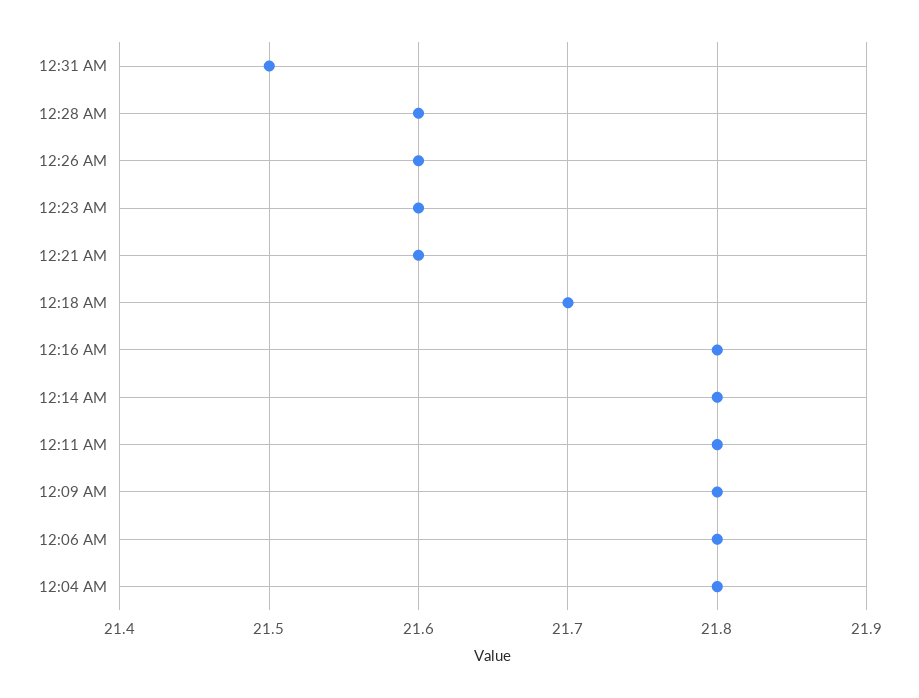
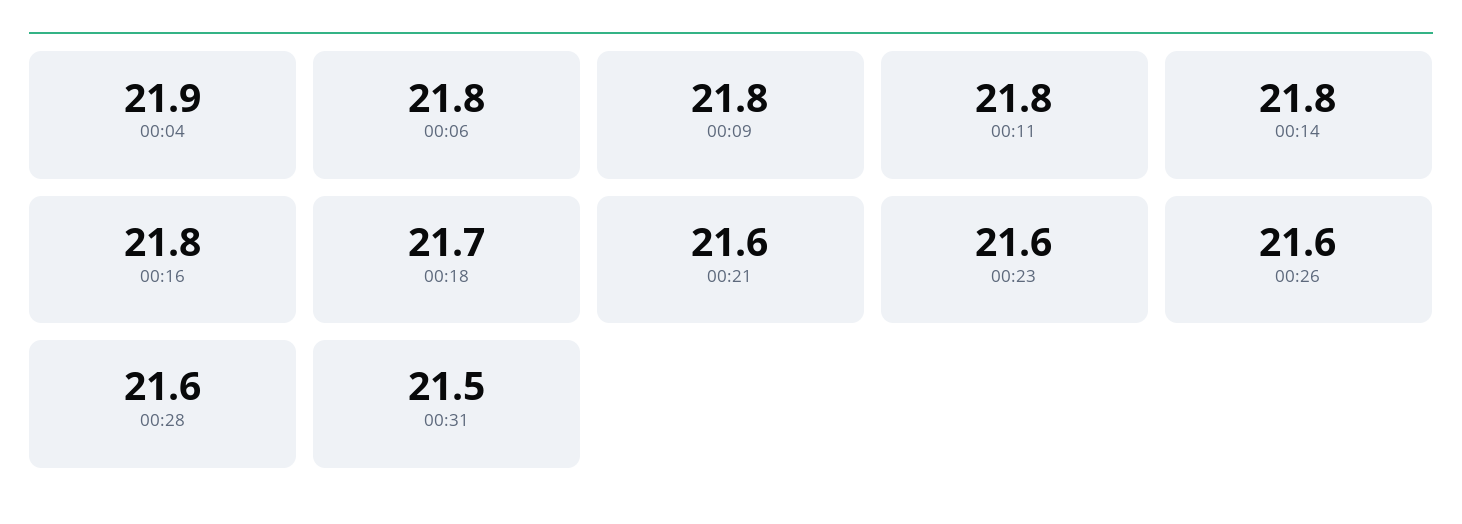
  {
    "12:31 AM": 21.5,
    "12:28 AM": 21.6,
    "12:26 AM": 21.6,
    "12:23 AM": 21.6,
    "12:21 AM": 21.6,
    "12:18 AM": 21.7,
    "12:16 AM": 21.8,
    "12:14 AM": 21.8,
    "12:11 AM": 21.8,
    "12:09 AM": 21.8,
    "12:06 AM": 21.8,
-   "12:04 AM": 21.8
+   "12:04 AM": 21.9
  }

